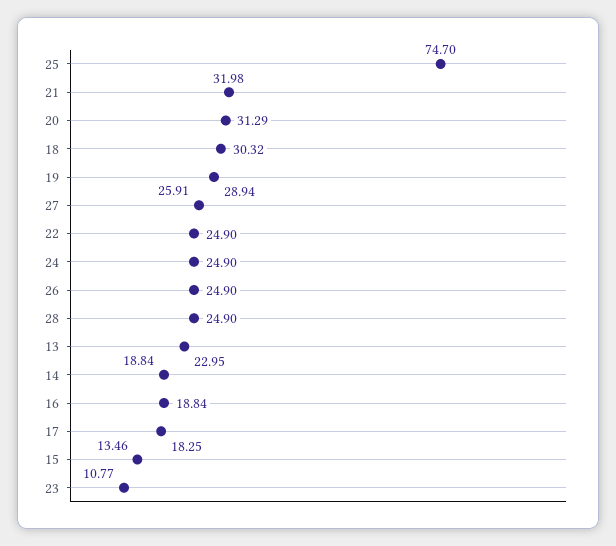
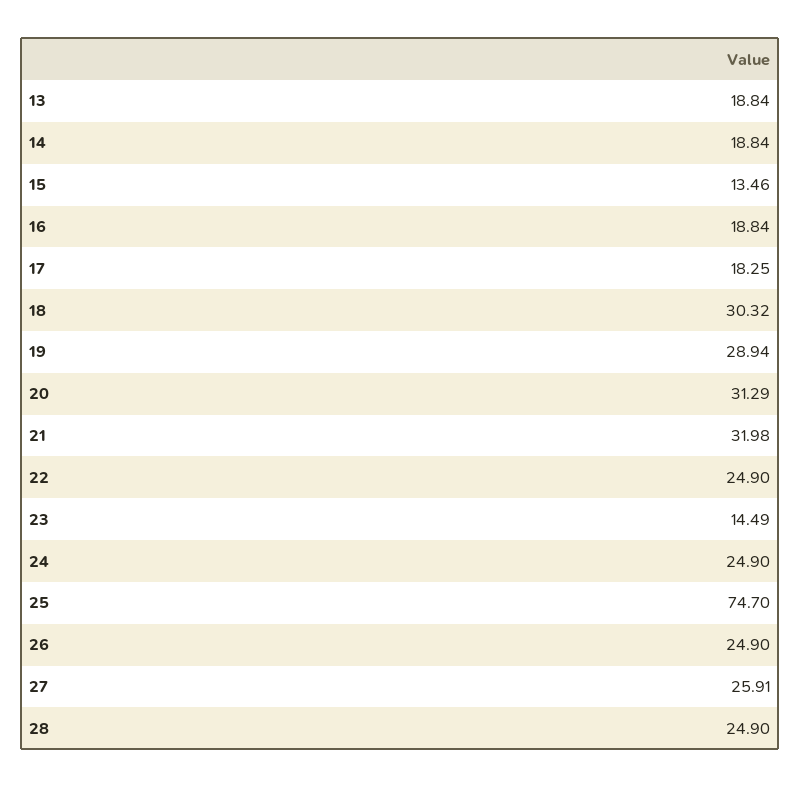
  {
    "25": 74.7,
    "21": 31.98,
    "20": 31.29,
    "18": 30.32,
    "19": 28.94,
    "27": 25.91,
    "22": 24.9,
    "24": 24.9,
    "26": 24.9,
    "28": 24.9,
-   "13": 22.95,
+   "13": 18.84,
    "14": 18.84,
    "16": 18.84,
    "17": 18.25,
    "15": 13.46,
-   "23": 10.77
+   "23": 14.49
  }

